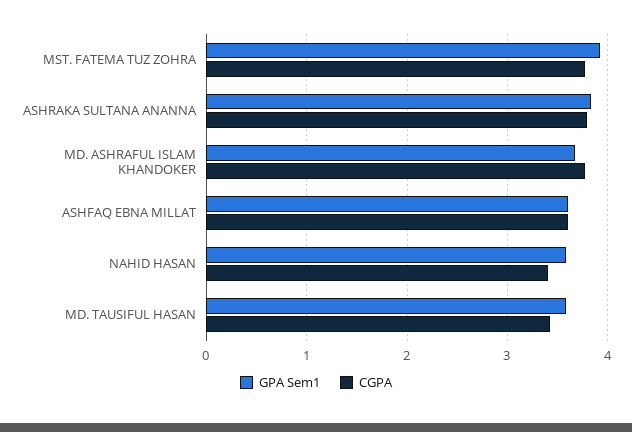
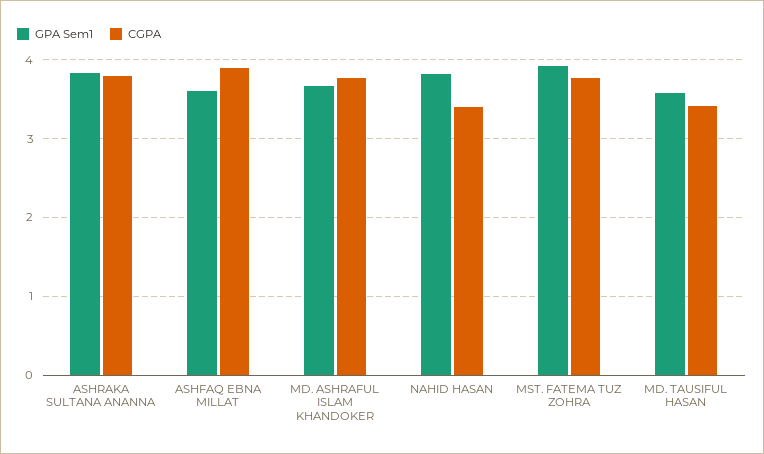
  {
    "GPA Sem1": {
      "MST. FATEMA TUZ ZOHRA": 3.9,
      "ASHRAKA SULTANA ANANNA": 3.8,
      "MD. ASHRAFUL ISLAM KHANDOKER": 3.7,
      "ASHFAQ EBNA MILLAT": 3.6,
-     "NAHID HASAN": 3.6,
+     "NAHID HASAN": 3.8,
      "MD. TAUSIFUL HASAN": 3.6
    },
    "CGPA": {
      "MST. FATEMA TUZ ZOHRA": 3.8,
      "ASHRAKA SULTANA ANANNA": 3.8,
      "MD. ASHRAFUL ISLAM KHANDOKER": 3.8,
-     "ASHFAQ EBNA MILLAT": 3.6,
+     "ASHFAQ EBNA MILLAT": 3.9,
      "NAHID HASAN": 3.4,
      "MD. TAUSIFUL HASAN": 3.4
    }
  }

